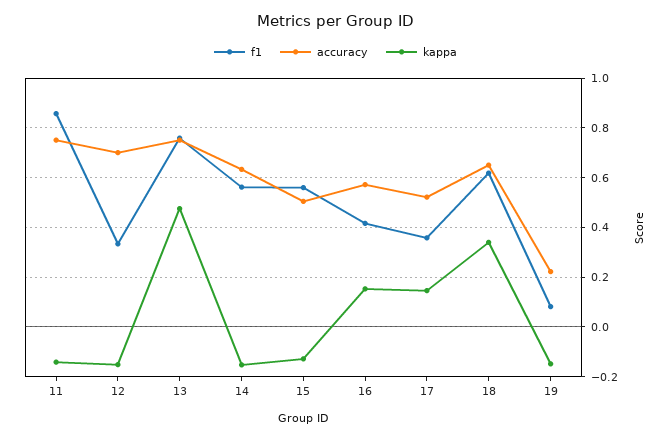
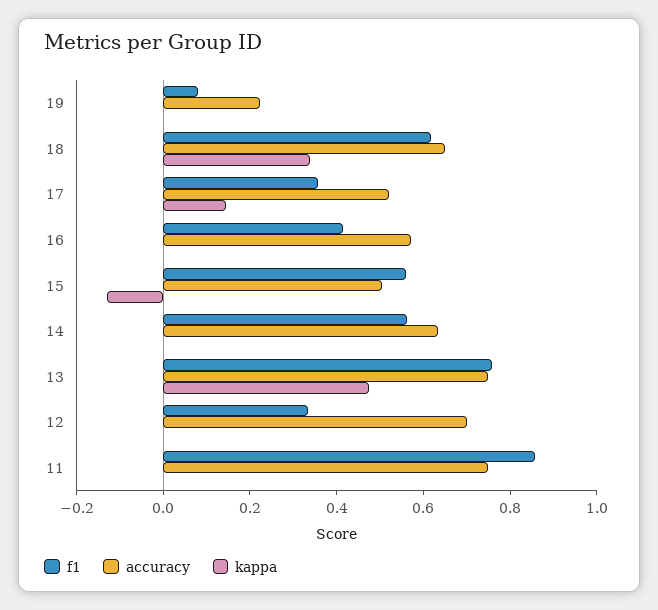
  {
    "f1": {
      "11": 0.85,
      "12": 0.325,
      "13": 0.75,
      "14": 0.55,
      "15": 0.55,
      "16": 0.425,
      "17": 0.35,
      "18": 0.625,
      "19": 0.075
    },
    "accuracy": {
      "11": 0.75,
      "12": 0.7,
      "13": 0.75,
      "14": 0.625,
      "15": 0.5,
      "16": 0.575,
      "17": 0.525,
      "18": 0.65,
      "19": 0.225
    },
    "kappa": {
-     "11": -0.15,
+     "11": 0,
-     "12": -0.15,
+     "12": 0,
      "13": 0.475,
-     "14": -0.15,
+     "14": 0,
      "15": -0.125,
-     "16": 0.15,
+     "16": 0,
      "17": 0.15,
      "18": 0.35,
-     "19": -0.15
+     "19": 0
    }
  }

